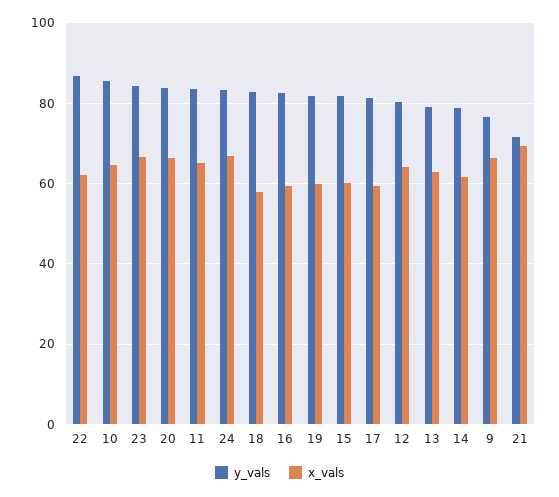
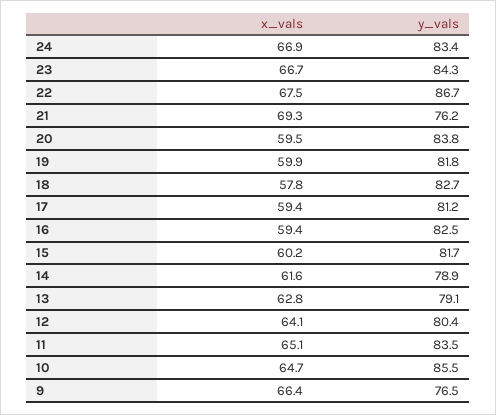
  {
    "y_vals": {
      "22": 86.7,
      "10": 85.5,
      "23": 84.3,
      "20": 83.8,
      "11": 83.5,
      "24": 83.4,
      "18": 82.7,
      "16": 82.5,
      "19": 81.8,
      "15": 81.7,
      "17": 81.2,
      "12": 80.4,
      "13": 79.1,
      "14": 78.9,
      "9": 76.5,
-     "21": 72
+     "21": 76.2
    },
    "x_vals": {
-     "22": 62,
+     "22": 67.5,
      "10": 64.7,
      "23": 66.7,
-     "20": 66,
+     "20": 59.5,
      "11": 65.1,
      "24": 66.9,
      "18": 57.8,
      "16": 59.4,
      "19": 59.9,
      "15": 60.2,
      "17": 59.4,
      "12": 64.1,
      "13": 62.8,
      "14": 61.6,
      "9": 66.4,
      "21": 69.3
    }
  }

